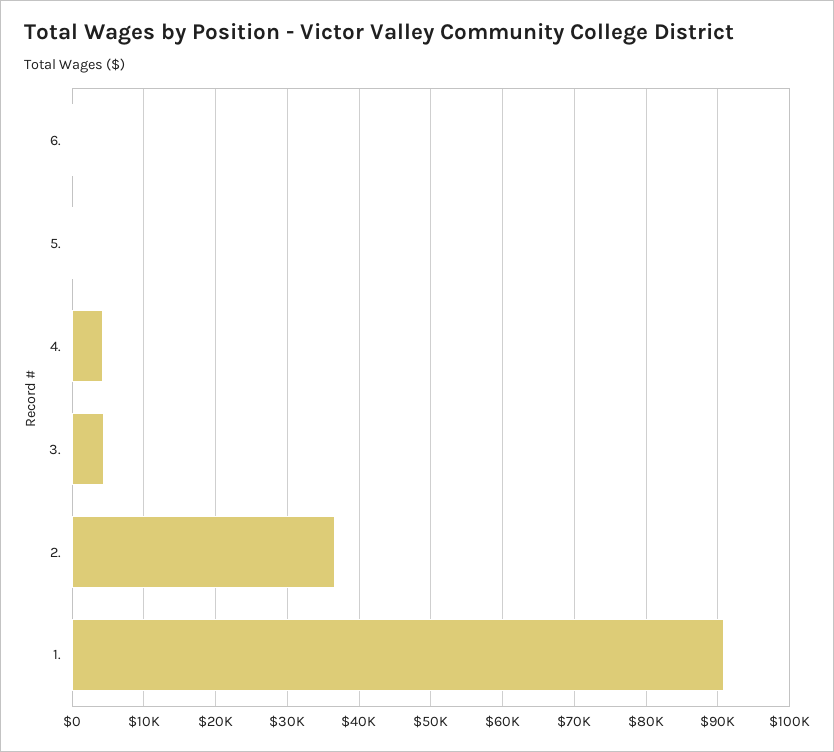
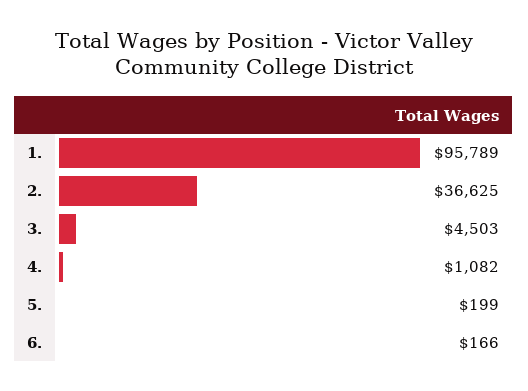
  {
    "6.": 166,
    "5.": 199,
-   "4.": 4000,
+   "4.": 1082,
    "3.": 4503,
    "2.": 36625,
-   "1.": 91000
+   "1.": 95789
  }

